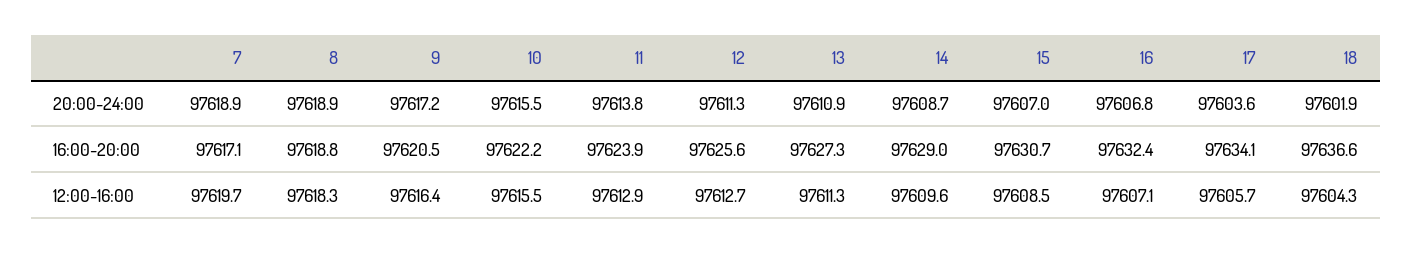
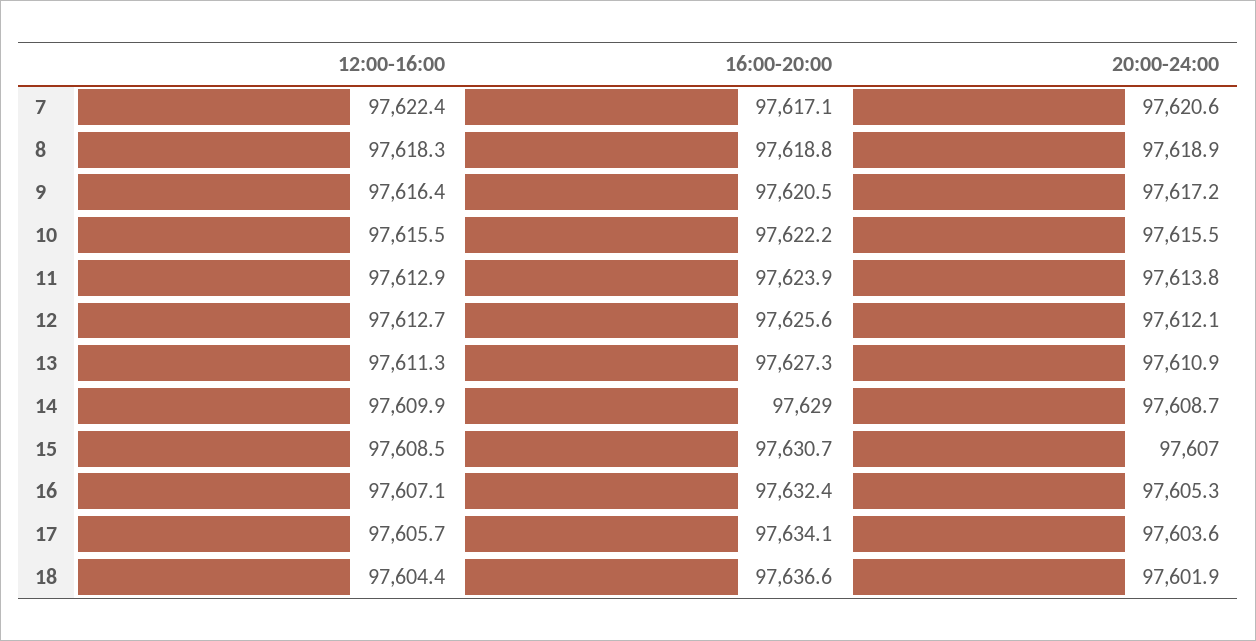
  {
    "7": {
-     "20:00-24:00": 97618.9,
+     "20:00-24:00": 97620.6,
      "16:00-20:00": 97617.1,
-     "12:00-16:00": 97619.7
+     "12:00-16:00": 97622.4
    },
    "8": {
      "20:00-24:00": 97618.9,
      "16:00-20:00": 97618.8,
      "12:00-16:00": 97618.3
    },
    "9": {
      "20:00-24:00": 97617.2,
      "16:00-20:00": 97620.5,
      "12:00-16:00": 97616.4
    },
    "10": {
      "20:00-24:00": 97615.5,
      "16:00-20:00": 97622.2,
      "12:00-16:00": 97615.5
    },
    "11": {
      "20:00-24:00": 97613.8,
      "16:00-20:00": 97623.9,
      "12:00-16:00": 97612.9
    },
    "12": {
-     "20:00-24:00": 97611.3,
+     "20:00-24:00": 97612.1,
      "16:00-20:00": 97625.6,
      "12:00-16:00": 97612.7
    },
    "13": {
      "20:00-24:00": 97610.9,
      "16:00-20:00": 97627.3,
      "12:00-16:00": 97611.3
    },
    "14": {
      "20:00-24:00": 97608.7,
      "16:00-20:00": 97629,
-     "12:00-16:00": 97609.6
+     "12:00-16:00": 97609.9
    },
    "15": {
      "20:00-24:00": 97607,
      "16:00-20:00": 97630.7,
      "12:00-16:00": 97608.5
    },
    "16": {
-     "20:00-24:00": 97606.8,
+     "20:00-24:00": 97605.3,
      "16:00-20:00": 97632.4,
      "12:00-16:00": 97607.1
    },
    "17": {
      "20:00-24:00": 97603.6,
      "16:00-20:00": 97634.1,
      "12:00-16:00": 97605.7
    },
    "18": {
      "20:00-24:00": 97601.9,
      "16:00-20:00": 97636.6,
-     "12:00-16:00": 97604.3
+     "12:00-16:00": 97604.4
    }
  }

